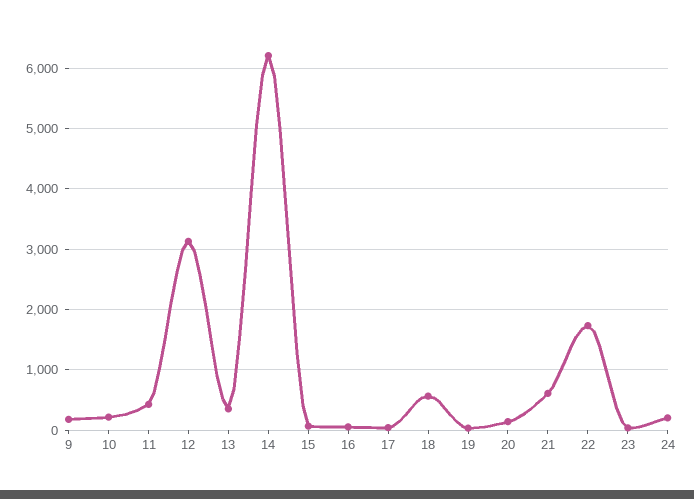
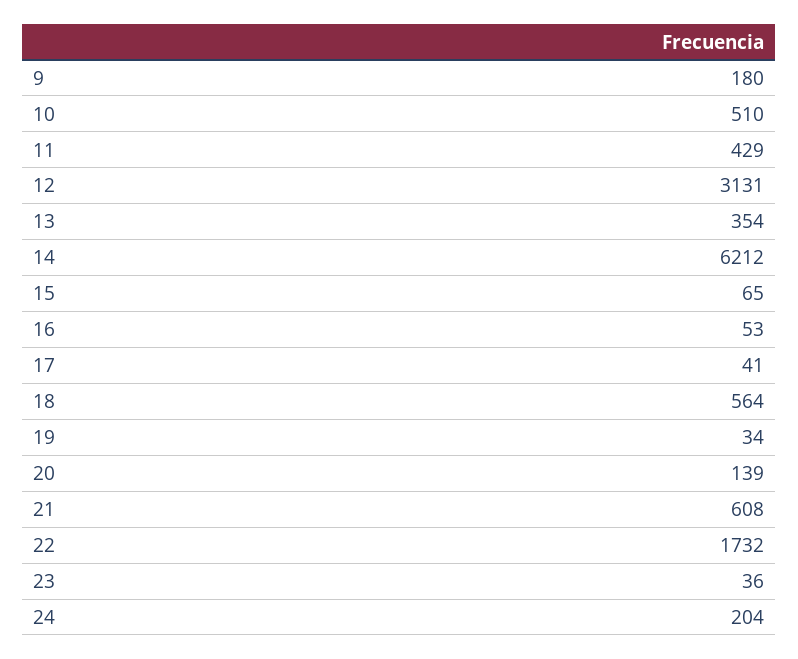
  {
    "9": 180,
-   "10": 200,
+   "10": 510,
    "11": 429,
    "12": 3131,
    "13": 354,
    "14": 6212,
    "15": 65,
    "16": 53,
    "17": 41,
    "18": 564,
    "19": 34,
    "20": 139,
    "21": 608,
    "22": 1732,
    "23": 36,
    "24": 204
  }

